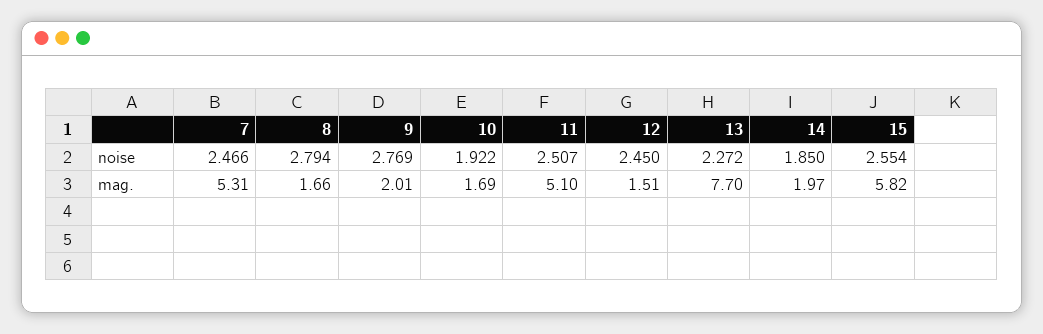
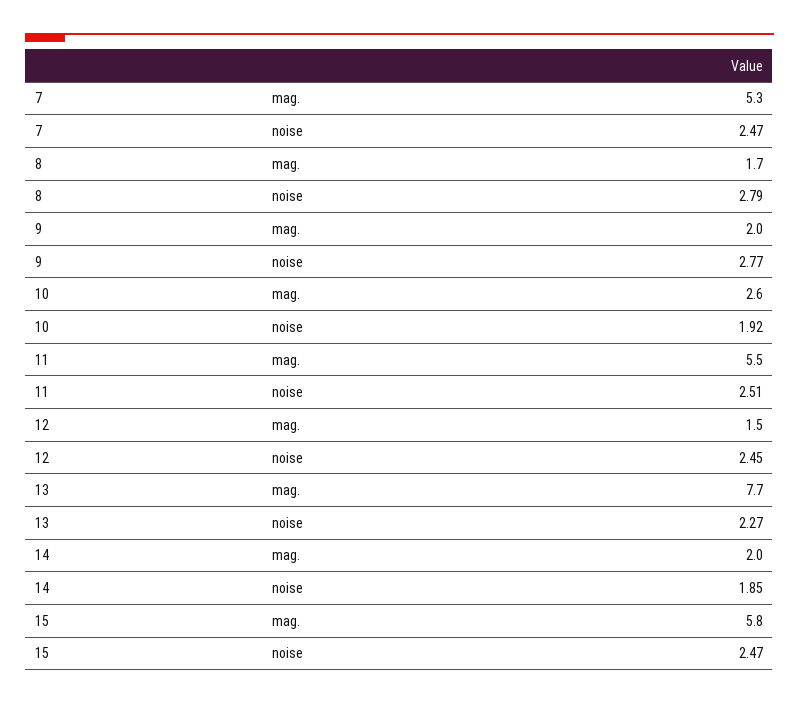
  {
    "7": {
      "noise": 2.466,
      "mag.": 5.31
    },
    "8": {
      "noise": 2.794,
      "mag.": 1.66
    },
    "9": {
      "noise": 2.769,
      "mag.": 2.01
    },
    "10": {
      "noise": 1.922,
-     "mag.": 1.69
+     "mag.": 2.6
    },
    "11": {
      "noise": 2.507,
-     "mag.": 5.1
+     "mag.": 5.5
    },
    "12": {
      "noise": 2.45,
      "mag.": 1.51
    },
    "13": {
      "noise": 2.272,
      "mag.": 7.7
    },
    "14": {
      "noise": 1.85,
      "mag.": 1.97
    },
    "15": {
-     "noise": 2.554,
+     "noise": 2.47,
      "mag.": 5.82
    }
  }

